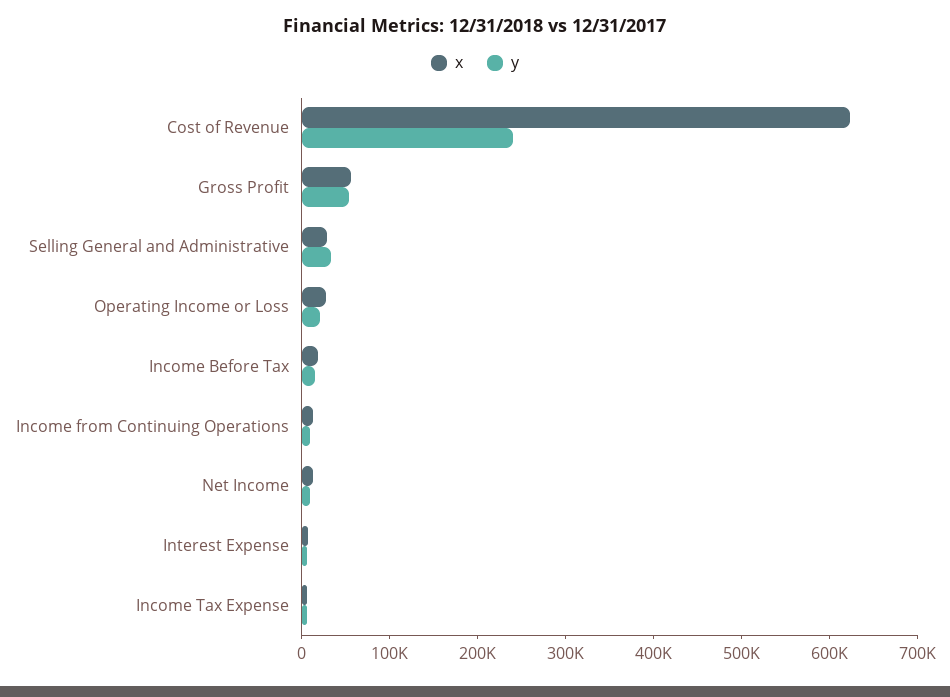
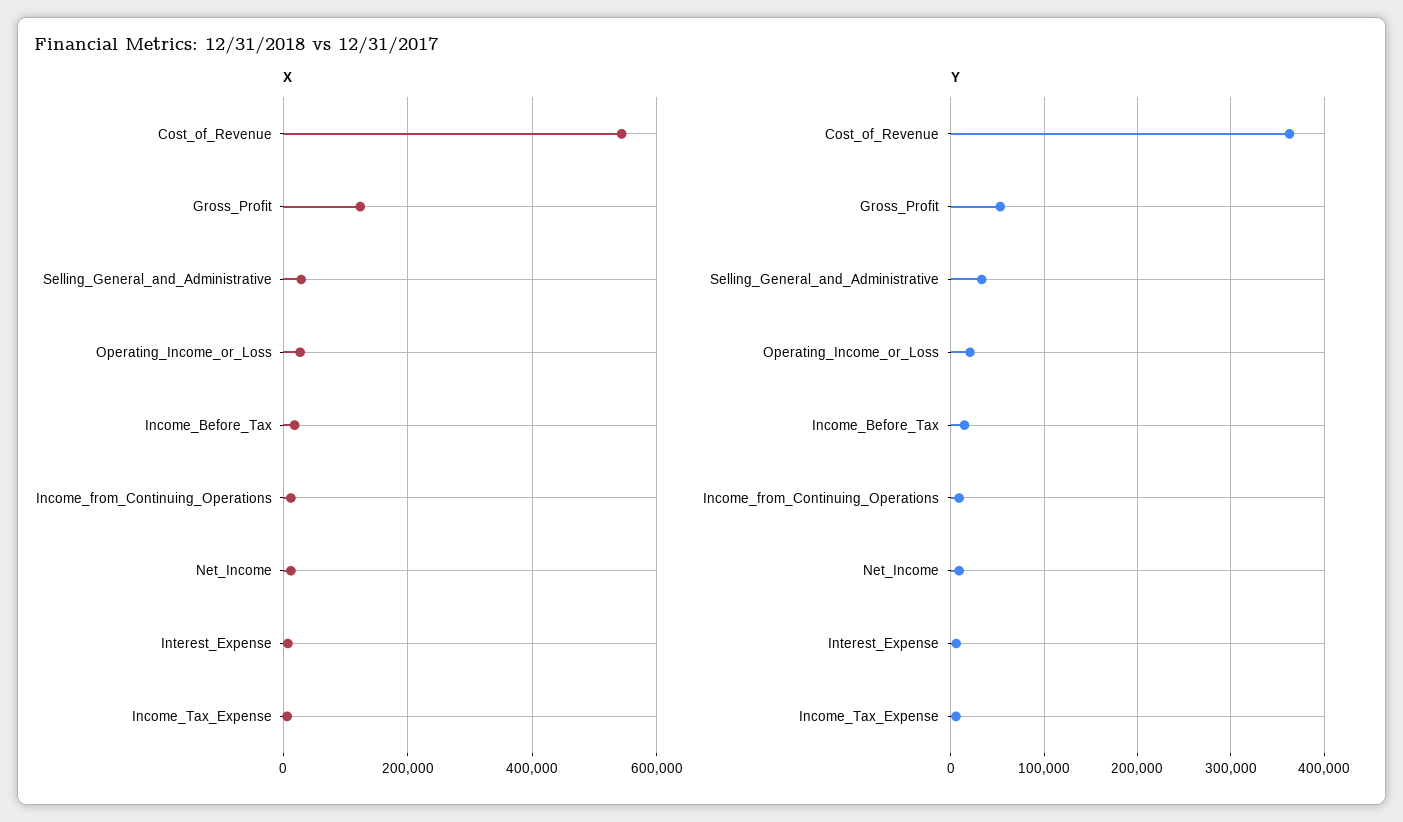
  {
    "x": {
-     "Cost of Revenue": 620000,
+     "Cost of Revenue": 540000,
-     "Gross Profit": 60000,
+     "Gross Profit": 120000,
      "Selling General and Administrative": 20000,
      "Operating Income or Loss": 20000,
      "Income Before Tax": 20000,
      "Income from Continuing Operations": 20000,
      "Net Income": 20000,
      "Interest Expense": 0,
      "Income Tax Expense": 0
    },
    "y": {
-     "Cost of Revenue": 240000,
+     "Cost of Revenue": 360000,
      "Gross Profit": 50000,
      "Selling General and Administrative": 30000,
      "Operating Income or Loss": 20000,
      "Income Before Tax": 10000,
      "Income from Continuing Operations": 10000,
      "Net Income": 10000,
      "Interest Expense": 10000,
      "Income Tax Expense": 10000
    }
  }

